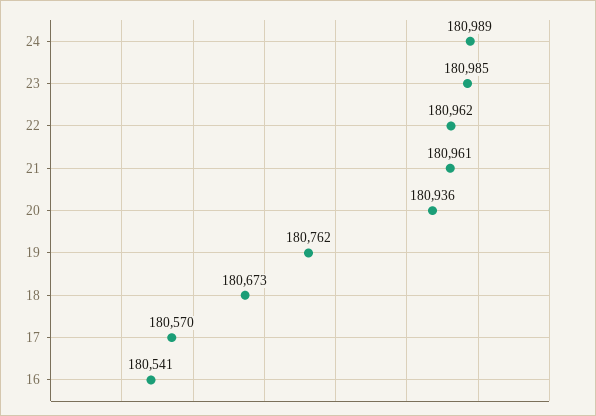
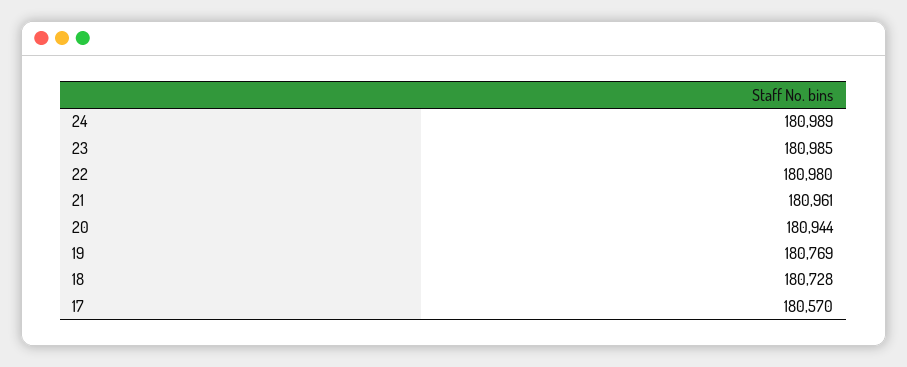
  {
    "24": 180989,
    "23": 180985,
-   "22": 180962,
+   "22": 180980,
    "21": 180961,
-   "20": 180936,
+   "20": 180944,
-   "19": 180762,
+   "19": 180769,
-   "18": 180673,
+   "18": 180728,
-   "17": 180570,
+   "17": 180570
-   "16": 180541
  }

